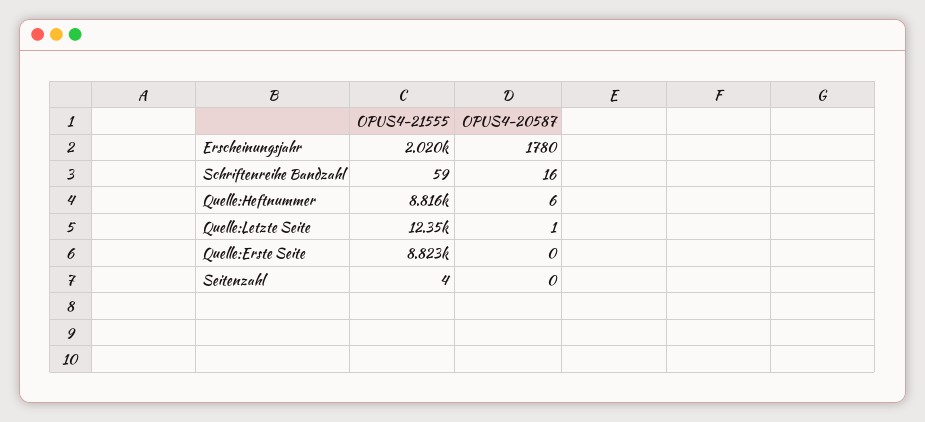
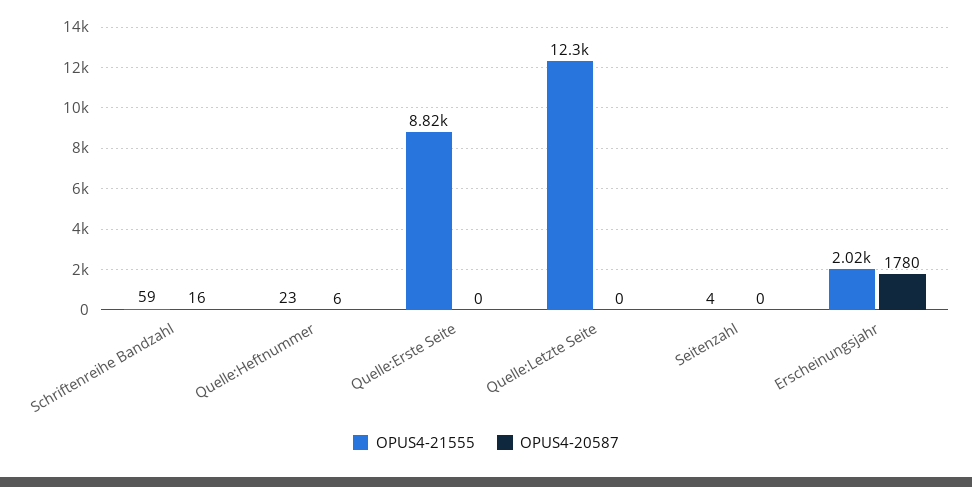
  {
    "OPUS4-21555": {
      "Erscheinungsjahr": 2020,
      "Schriftenreihe Bandzahl": 59,
-     "Quelle:Heftnummer": 8816,
+     "Quelle:Heftnummer": 23,
      "Quelle:Letzte Seite": 12350,
      "Quelle:Erste Seite": 8823,
      "Seitenzahl": 4
    },
    "OPUS4-20587": {
      "Erscheinungsjahr": 1780,
      "Schriftenreihe Bandzahl": 16,
      "Quelle:Heftnummer": 6,
-     "Quelle:Letzte Seite": 1,
+     "Quelle:Letzte Seite": 0,
      "Quelle:Erste Seite": 0,
      "Seitenzahl": 0
    }
  }

